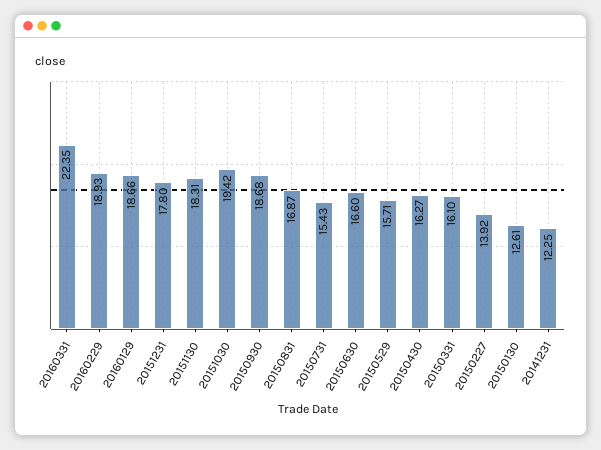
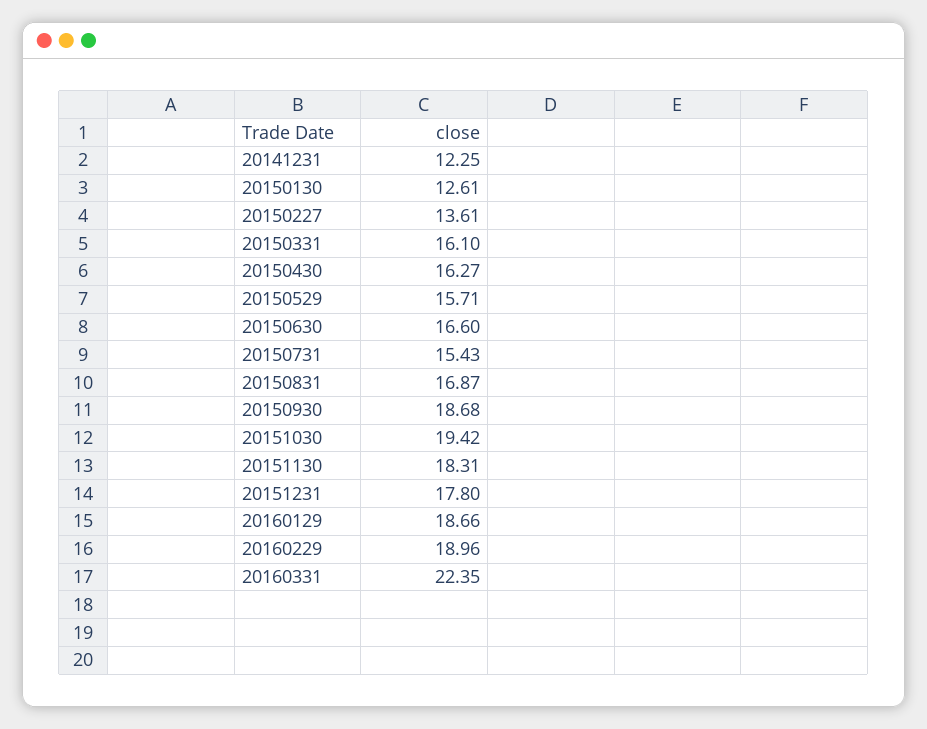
  {
    "20160331": 22.35,
-   "20160229": 18.93,
+   "20160229": 18.96,
    "20160129": 18.66,
    "20151231": 17.8,
    "20151130": 18.31,
    "20151030": 19.42,
    "20150930": 18.68,
    "20150831": 16.87,
    "20150731": 15.43,
    "20150630": 16.6,
    "20150529": 15.71,
    "20150430": 16.27,
    "20150331": 16.1,
-   "20150227": 13.92,
+   "20150227": 13.61,
    "20150130": 12.61,
    "20141231": 12.25
  }

